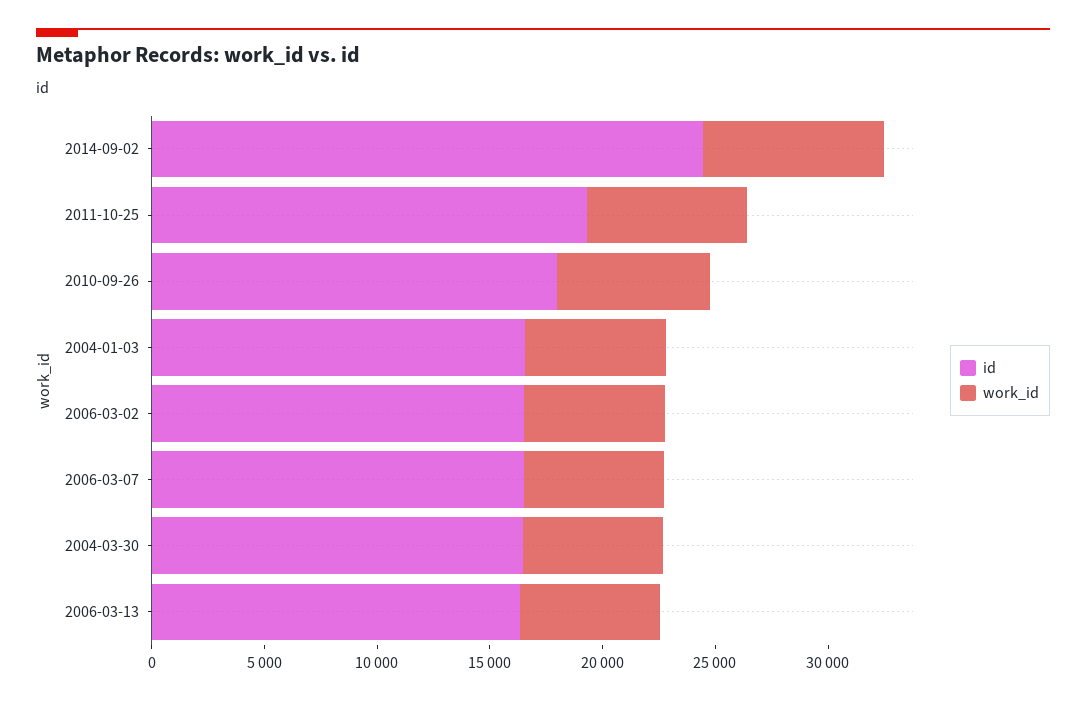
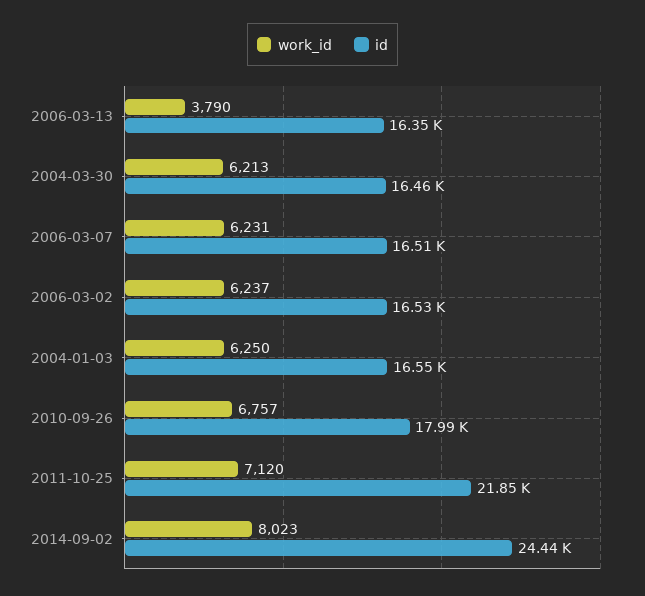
  {
    "id": {
      "2014-09-02": 24440,
-     "2011-10-25": 19000,
+     "2011-10-25": 21850,
      "2010-09-26": 17990,
      "2004-01-03": 16550,
      "2006-03-02": 16530,
      "2006-03-07": 16510,
      "2004-03-30": 16460,
      "2006-03-13": 16350
    },
    "work_id": {
      "2014-09-02": 8023,
      "2011-10-25": 7120,
      "2010-09-26": 6757,
      "2004-01-03": 6250,
      "2006-03-02": 6237,
      "2006-03-07": 6231,
      "2004-03-30": 6213,
-     "2006-03-13": 6000
+     "2006-03-13": 3790
    }
  }

